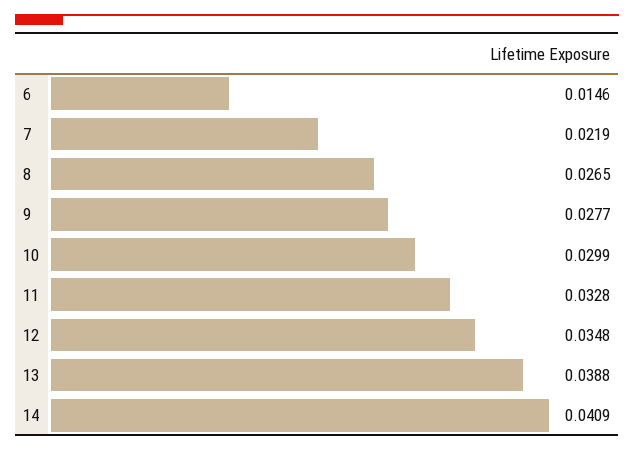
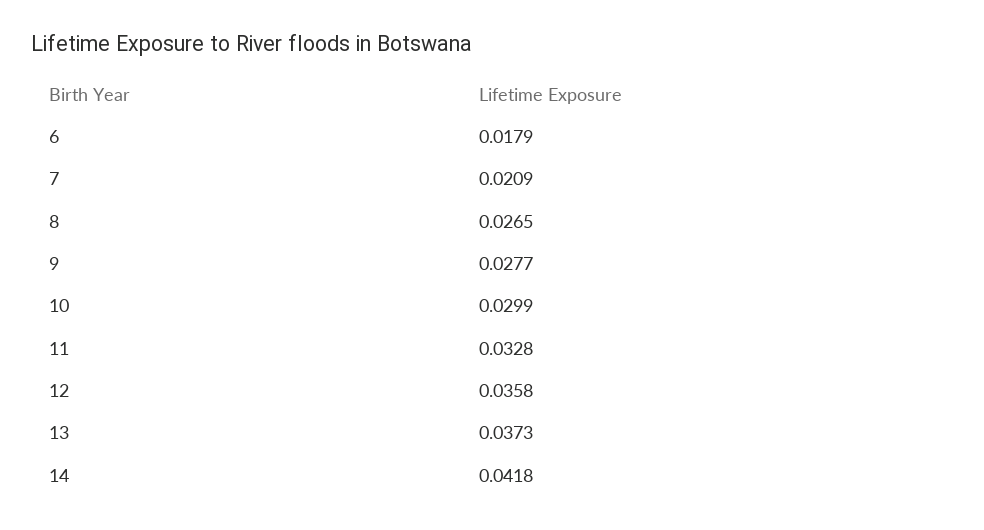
  {
-   "6": 0.0146,
+   "6": 0.0179,
-   "7": 0.0219,
+   "7": 0.0209,
    "8": 0.0265,
    "9": 0.0277,
    "10": 0.0299,
    "11": 0.0328,
-   "12": 0.0348,
+   "12": 0.0358,
-   "13": 0.0388,
+   "13": 0.0373,
-   "14": 0.0409
+   "14": 0.0418
  }

